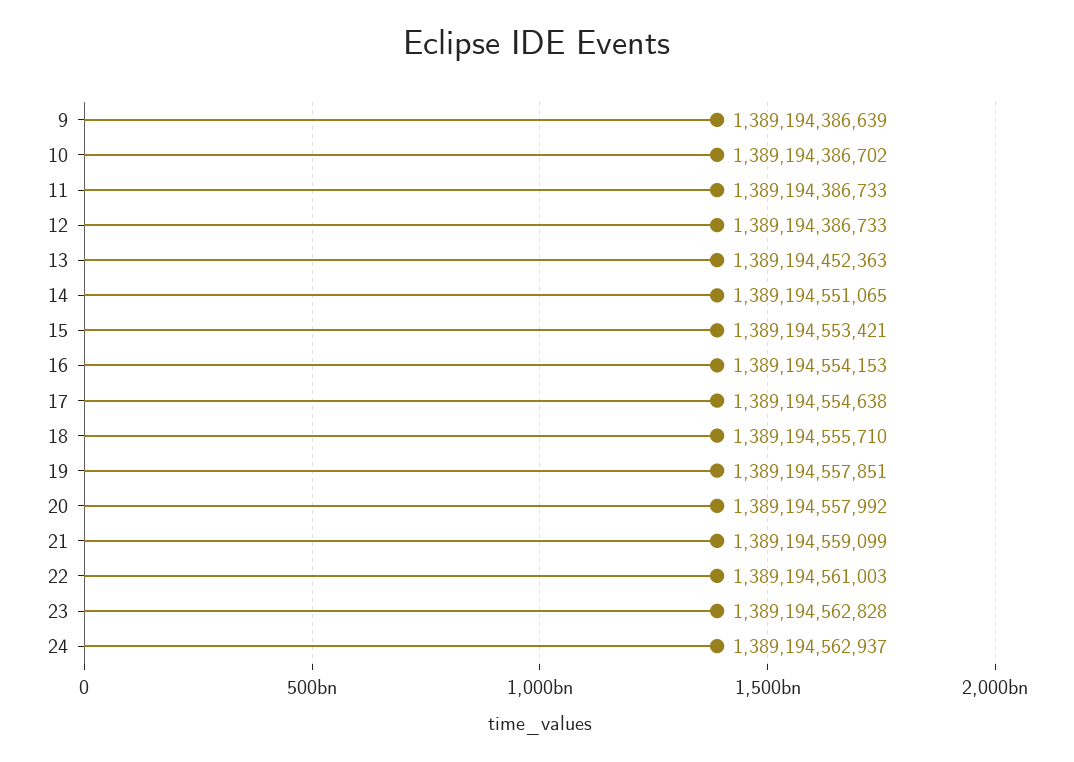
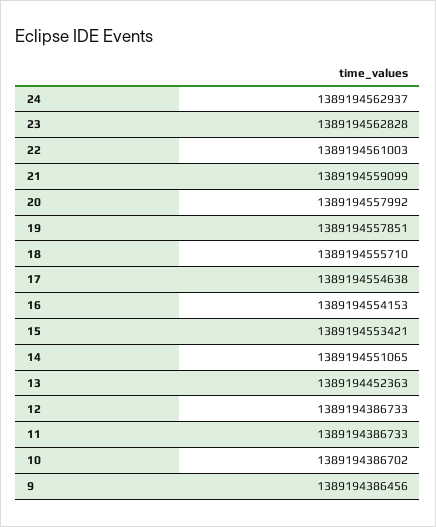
  {
-   "9": 1389194386639,
+   "9": 1389194386456,
    "10": 1389194386702,
    "11": 1389194386733,
    "12": 1389194386733,
    "13": 1389194452363,
    "14": 1389194551065,
    "15": 1389194553421,
    "16": 1389194554153,
    "17": 1389194554638,
    "18": 1389194555710,
    "19": 1389194557851,
    "20": 1389194557992,
    "21": 1389194559099,
    "22": 1389194561003,
    "23": 1389194562828,
    "24": 1389194562937
  }

